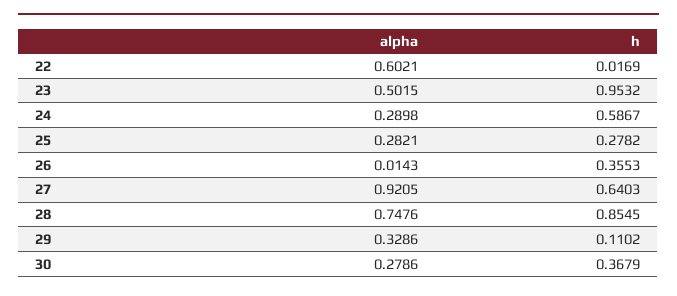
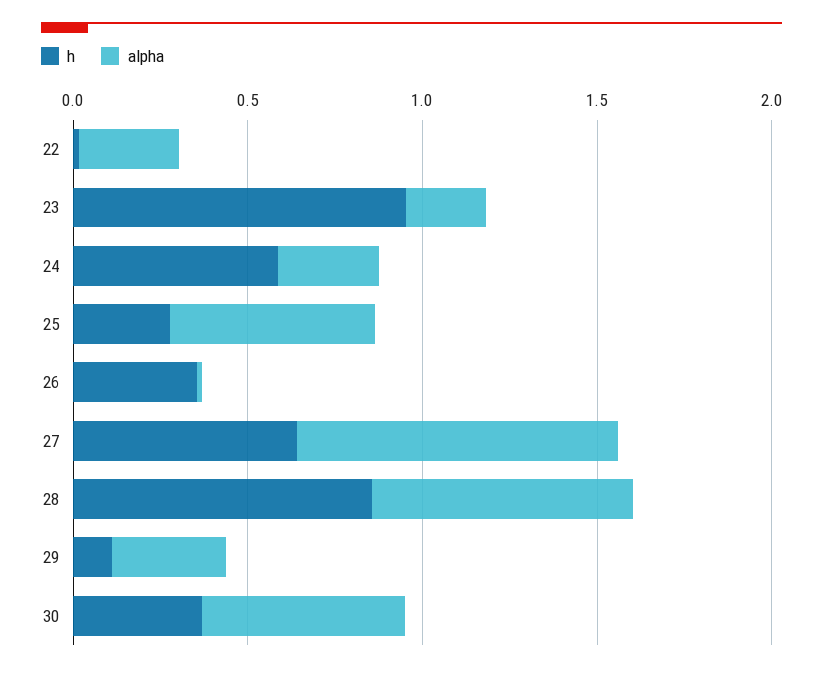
  {
    "alpha": {
-     "22": 0.6021,
+     "22": 0.3,
-     "23": 0.5015,
+     "23": 0.2,
      "24": 0.2898,
-     "25": 0.2821,
+     "25": 0.6,
      "26": 0.0143,
      "27": 0.9205,
      "28": 0.7476,
      "29": 0.3286,
-     "30": 0.2786
+     "30": 0.6
    },
    "h": {
      "22": 0.0169,
      "23": 0.9532,
      "24": 0.5867,
      "25": 0.2782,
      "26": 0.3553,
      "27": 0.6403,
      "28": 0.8545,
      "29": 0.1102,
      "30": 0.3679
    }
  }

